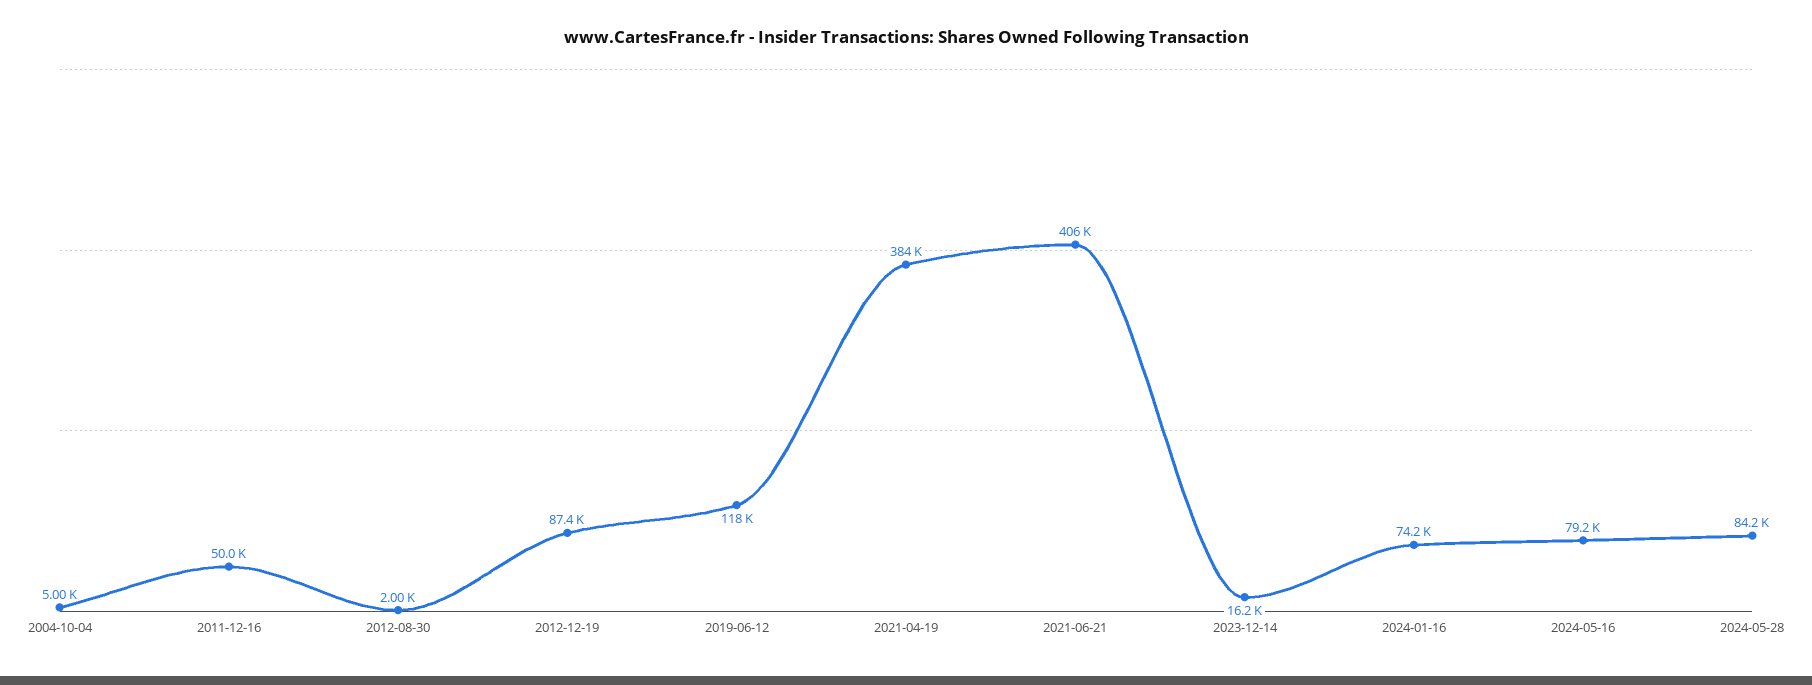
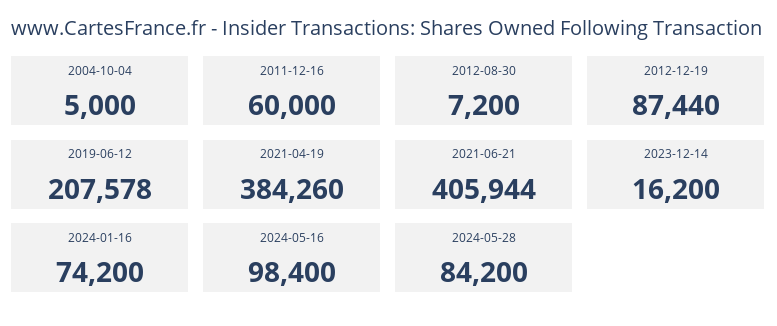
  {
    "2004-10-04": 5000,
-   "2011-12-16": 50000,
+   "2011-12-16": 60000,
-   "2012-08-30": 2000,
+   "2012-08-30": 7200,
    "2012-12-19": 87440,
-   "2019-06-12": 118000,
+   "2019-06-12": 207578,
    "2021-04-19": 384260,
    "2021-06-21": 405944,
    "2023-12-14": 16200,
    "2024-01-16": 74200,
-   "2024-05-16": 79200,
+   "2024-05-16": 98400,
    "2024-05-28": 84200
  }

